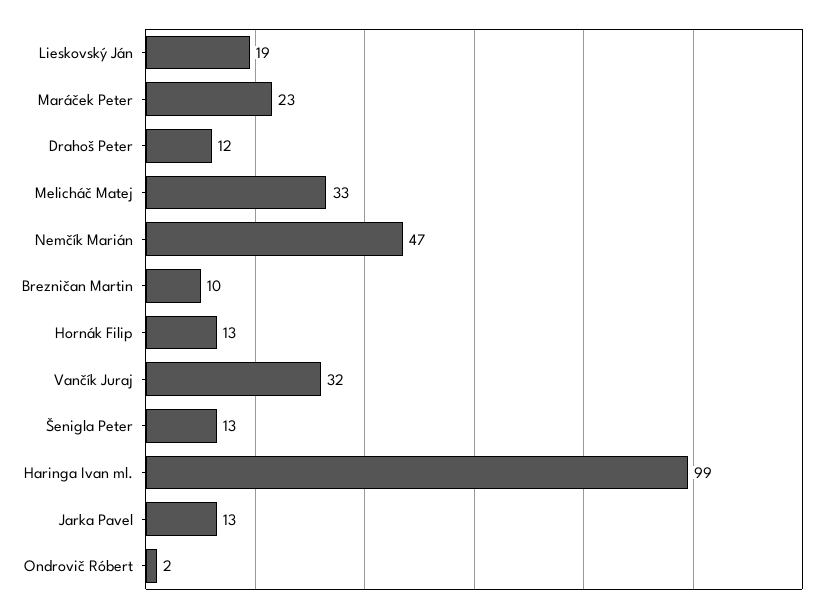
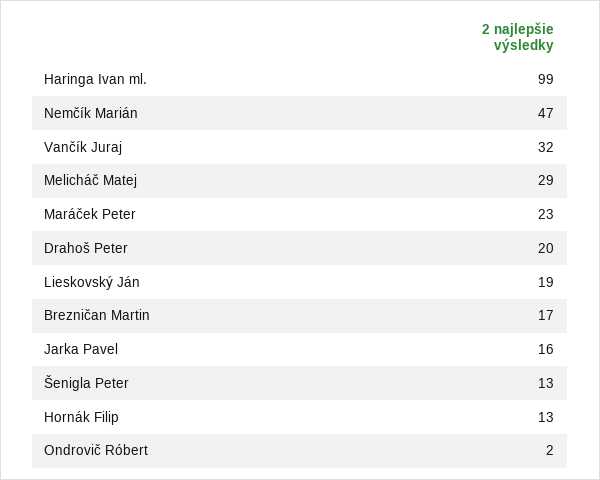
  {
    "Lieskovský Ján": 19,
    "Maráček Peter": 23,
-   "Drahoš Peter": 12,
+   "Drahoš Peter": 20,
-   "Melicháč Matej": 33,
+   "Melicháč Matej": 29,
    "Nemčík Marián": 47,
-   "Brezničan Martin": 10,
+   "Brezničan Martin": 17,
    "Hornák Filip": 13,
    "Vančík Juraj": 32,
    "Šenigla Peter": 13,
    "Haringa Ivan ml.": 99,
-   "Jarka Pavel": 13,
+   "Jarka Pavel": 16,
    "Ondrovič Róbert": 2
  }

